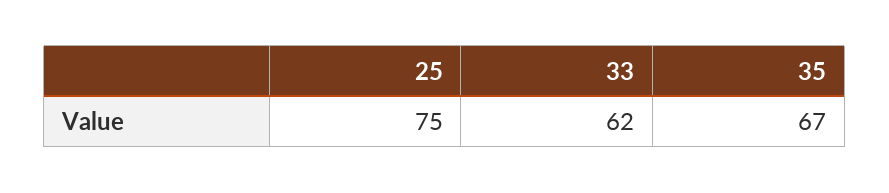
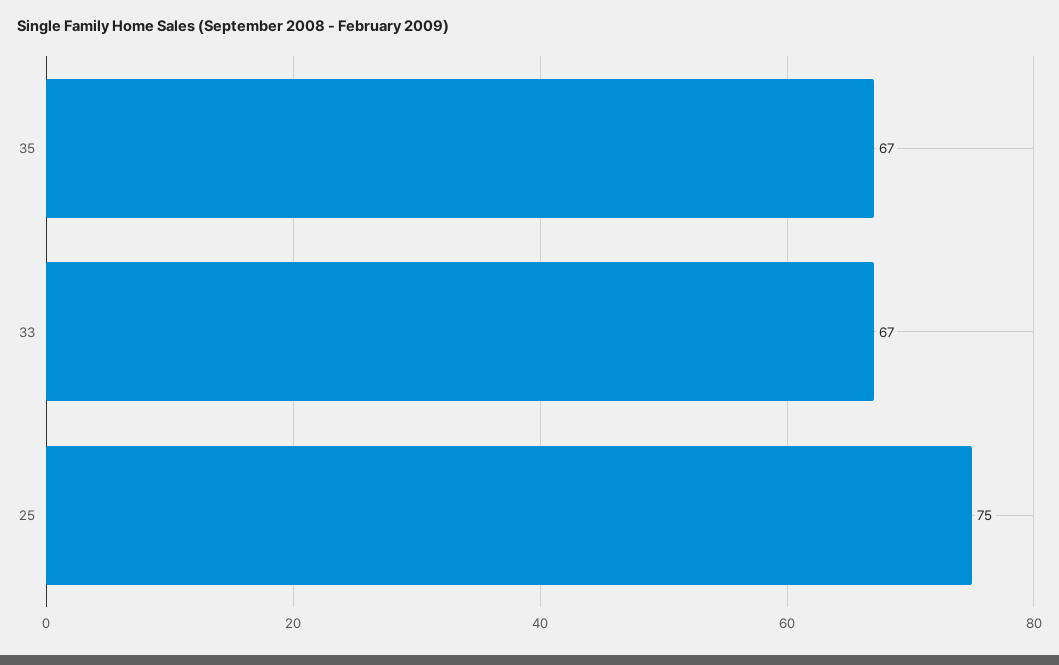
  {
    "25": 75,
-   "33": 62,
+   "33": 67,
    "35": 67
  }

